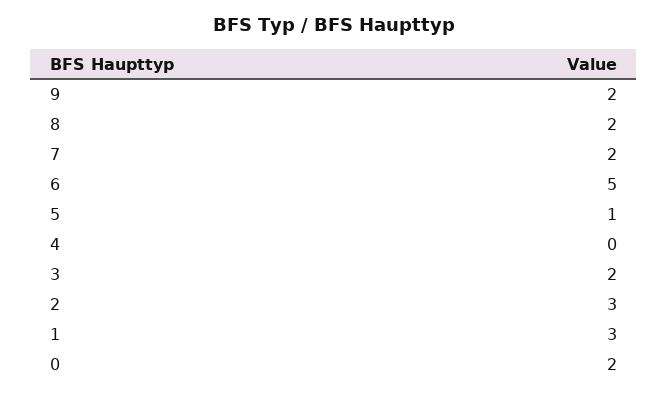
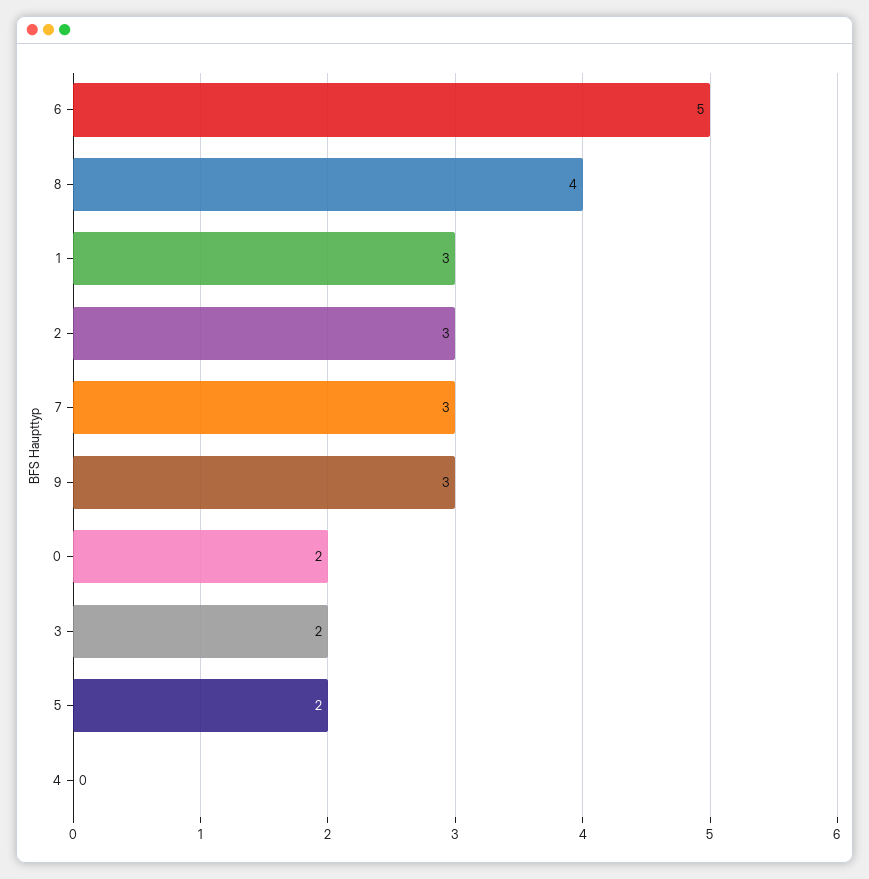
  {
-   "9": 2,
+   "9": 3,
-   "8": 2,
+   "8": 4,
-   "7": 2,
+   "7": 3,
    "6": 5,
-   "5": 1,
+   "5": 2,
    "4": 0,
    "3": 2,
    "2": 3,
    "1": 3,
    "0": 2
  }

